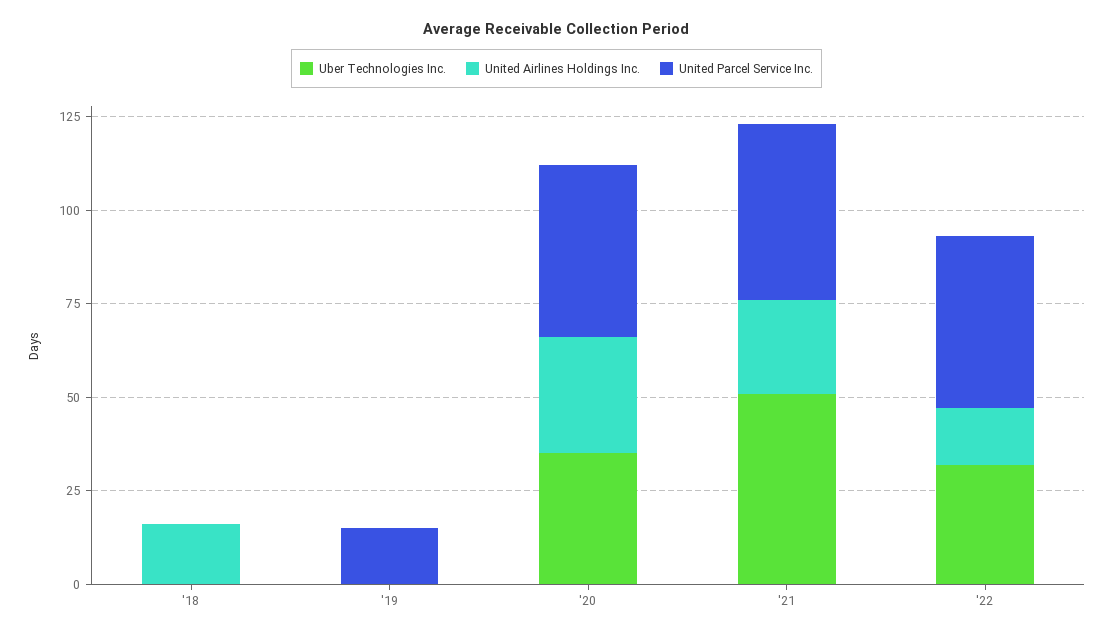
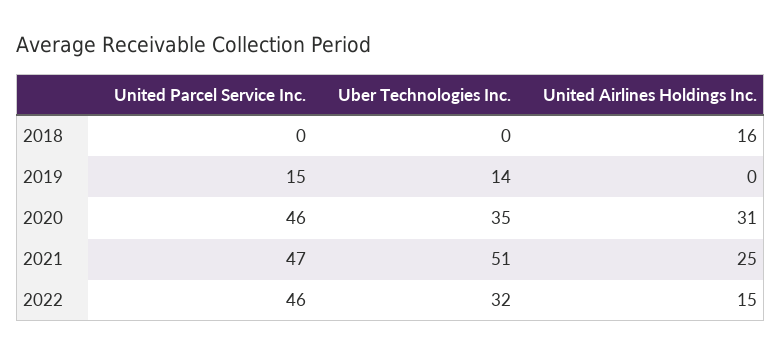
  {
    "Uber Technologies Inc.": {
      "'18": 0,
-     "'19": 0,
+     "'19": 14,
      "'20": 35,
      "'21": 51,
      "'22": 32
    },
    "United Airlines Holdings Inc.": {
      "'18": 16,
      "'19": 0,
      "'20": 31,
      "'21": 25,
      "'22": 15
    },
    "United Parcel Service Inc.": {
      "'18": 0,
      "'19": 15,
      "'20": 46,
      "'21": 47,
      "'22": 46
    }
  }

